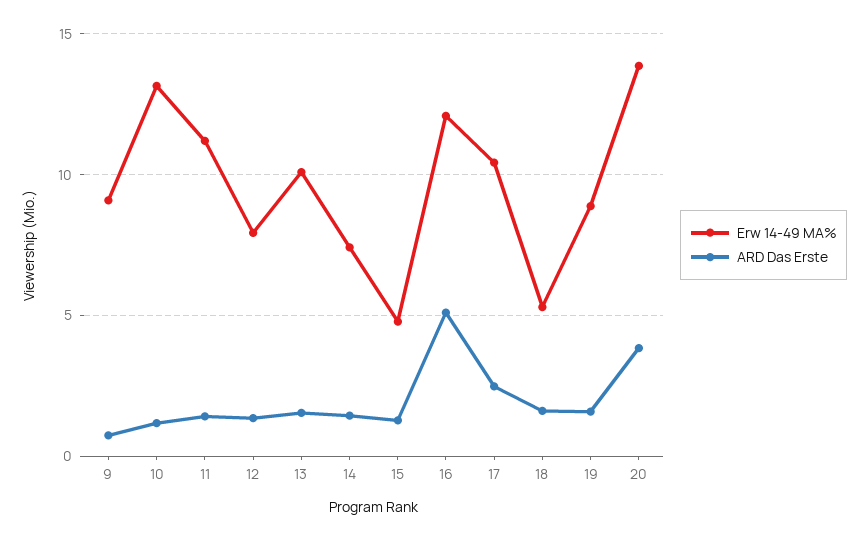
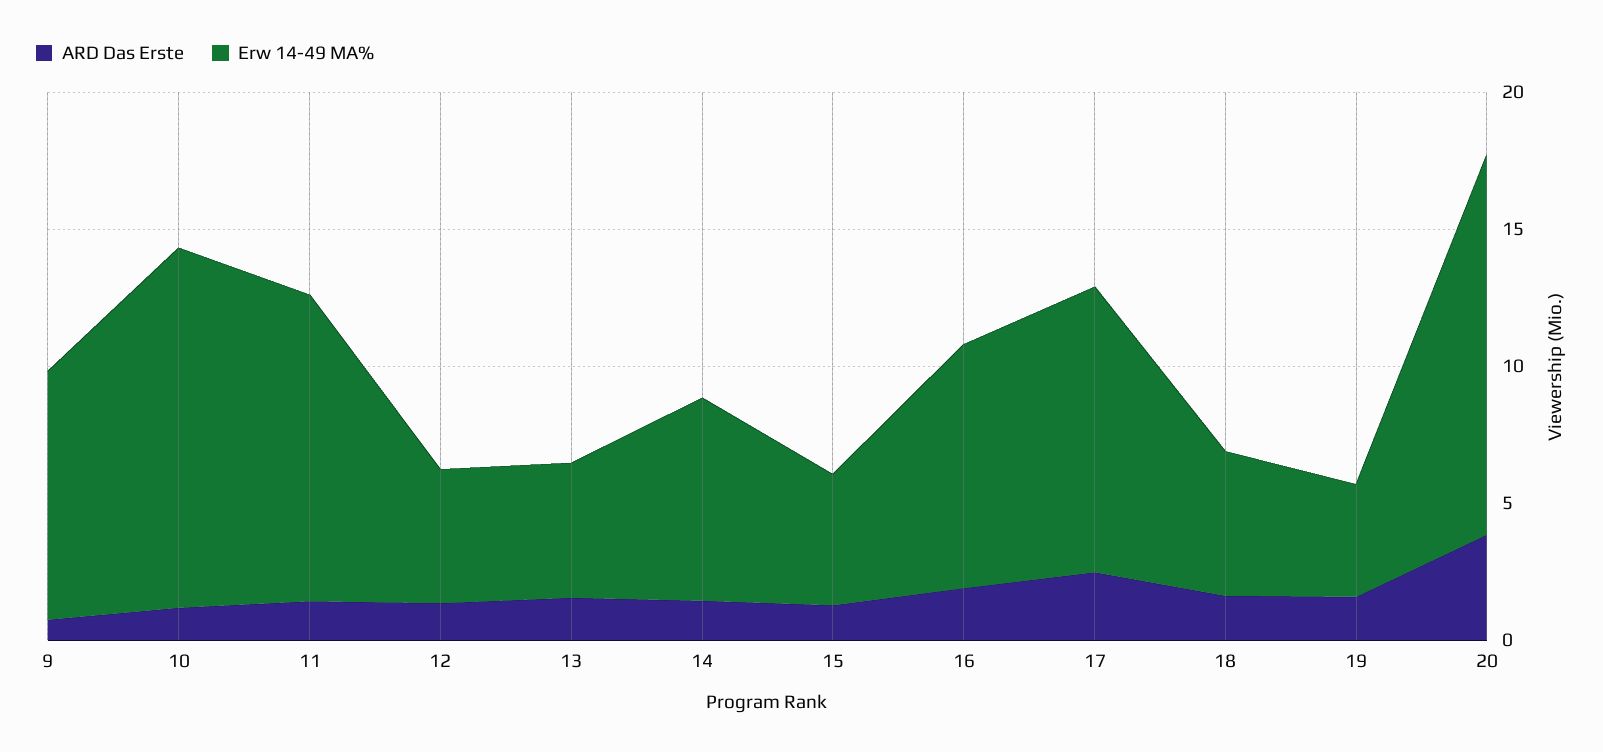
  {
    "Erw 14-49 MA%": {
      "9": 9,
      "10": 13,
      "11": 11,
-     "12": 8,
+     "12": 5,
-     "13": 10,
+     "13": 5,
      "14": 7.5,
      "15": 5,
-     "16": 12,
+     "16": 9,
      "17": 10.5,
      "18": 5.5,
-     "19": 9,
+     "19": 4,
      "20": 14
    },
    "ARD Das Erste": {
      "9": 0.5,
      "10": 1,
      "11": 1.5,
      "12": 1.5,
      "13": 1.5,
      "14": 1.5,
      "15": 1.5,
-     "16": 5,
+     "16": 2,
      "17": 2.5,
      "18": 1.5,
      "19": 1.5,
      "20": 4
    }
  }

